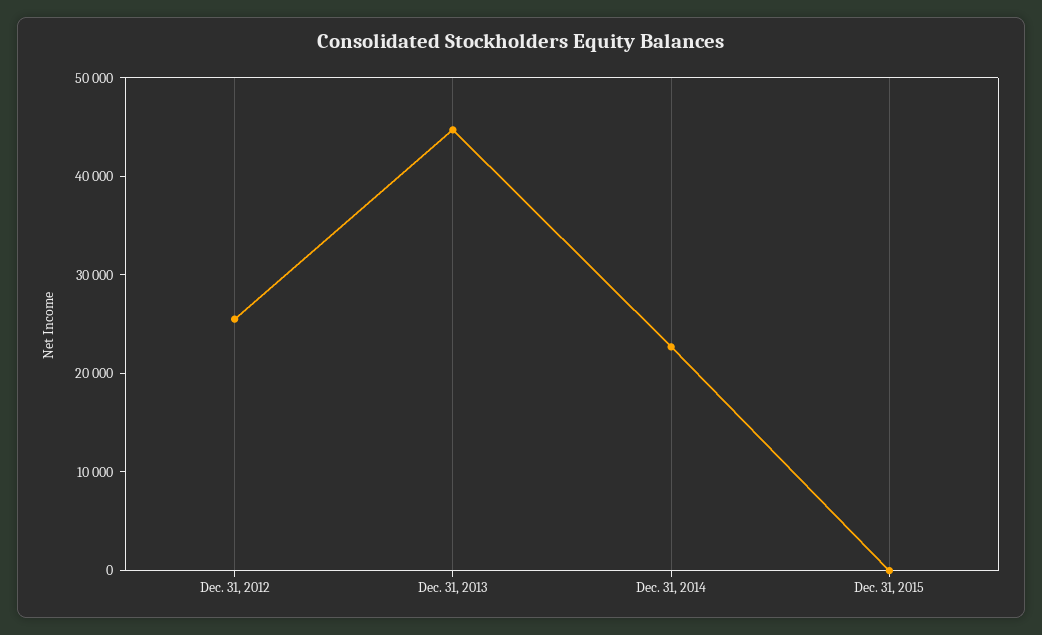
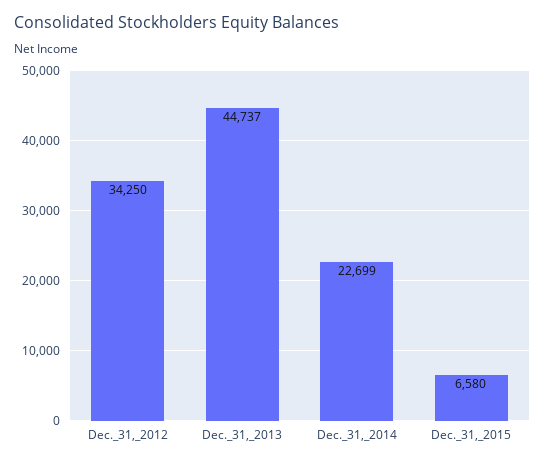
  {
-   "Dec. 31, 2012": 26000,
+   "Dec. 31, 2012": 34250,
    "Dec. 31, 2013": 44737,
    "Dec. 31, 2014": 22699,
-   "Dec. 31, 2015": 0
+   "Dec. 31, 2015": 6580
  }

